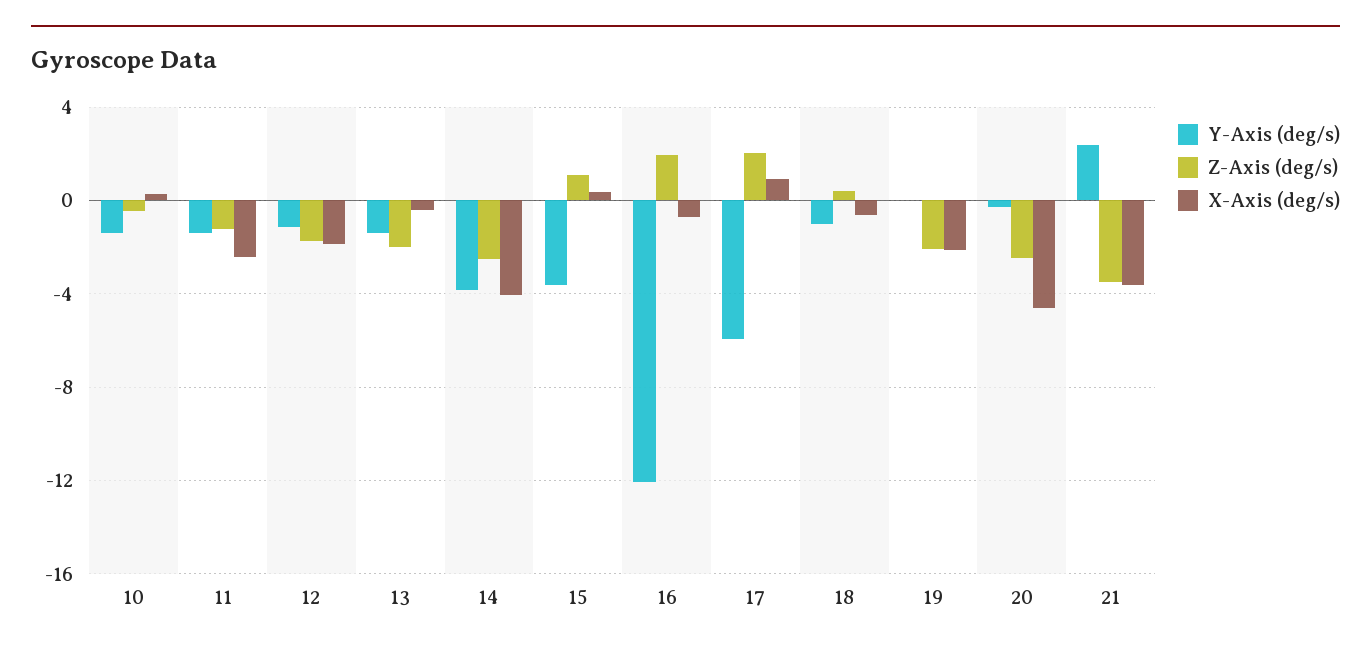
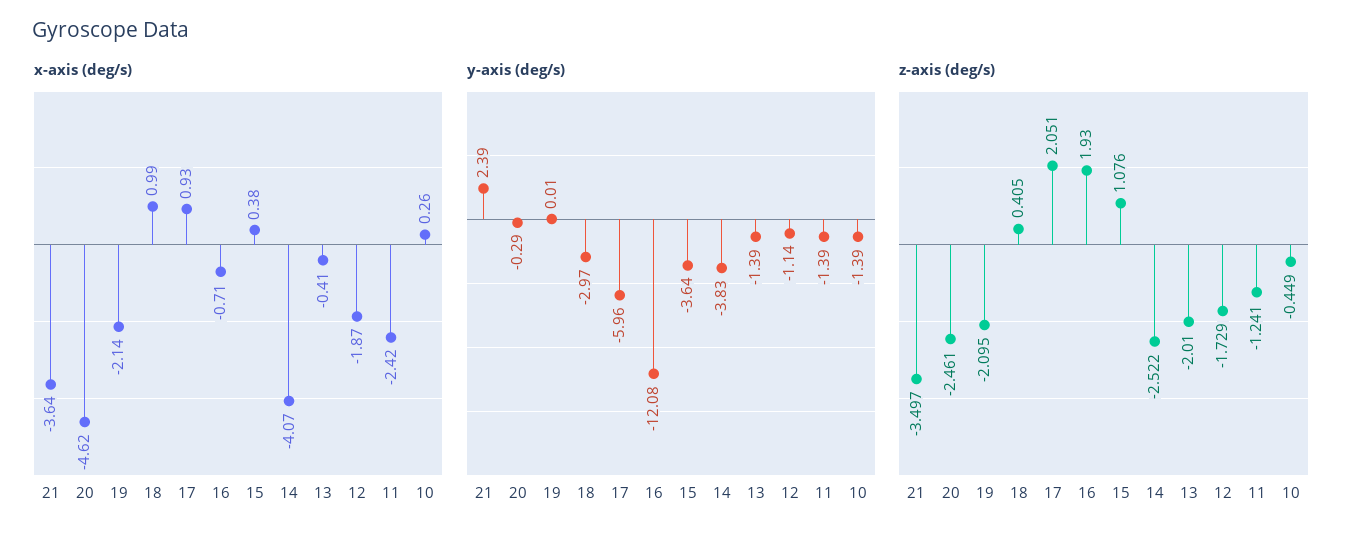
  {
    "Y-Axis (deg/s)": {
      "10": -1.39,
      "11": -1.39,
      "12": -1.14,
      "13": -1.39,
      "14": -3.83,
      "15": -3.64,
      "16": -12.08,
      "17": -5.96,
-     "18": -1,
+     "18": -2.97,
      "19": 0.01,
      "20": -0.29,
      "21": 2.39
    },
    "Z-Axis (deg/s)": {
      "10": -0.449,
      "11": -1.241,
      "12": -1.729,
      "13": -2.01,
      "14": -2.522,
      "15": 1.076,
      "16": 1.93,
      "17": 2.051,
      "18": 0.405,
      "19": -2.095,
      "20": -2.461,
      "21": -3.497
    },
    "X-Axis (deg/s)": {
      "10": 0.26,
      "11": -2.42,
      "12": -1.87,
      "13": -0.41,
      "14": -4.07,
      "15": 0.38,
      "16": -0.71,
      "17": 0.93,
-     "18": -0.5,
+     "18": 0.99,
      "19": -2.14,
      "20": -4.62,
      "21": -3.64
    }
  }

